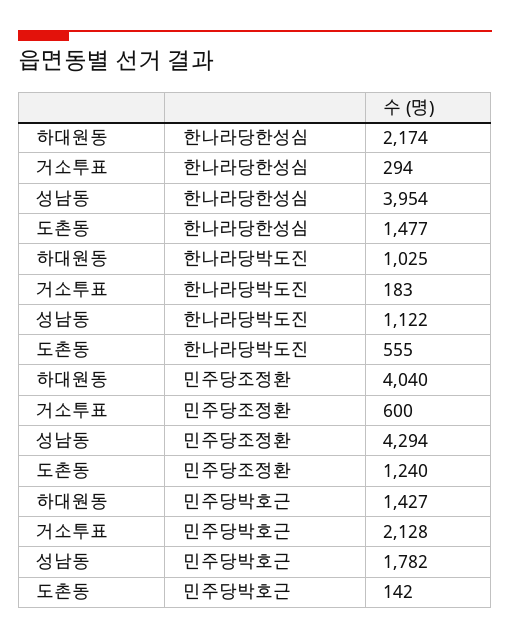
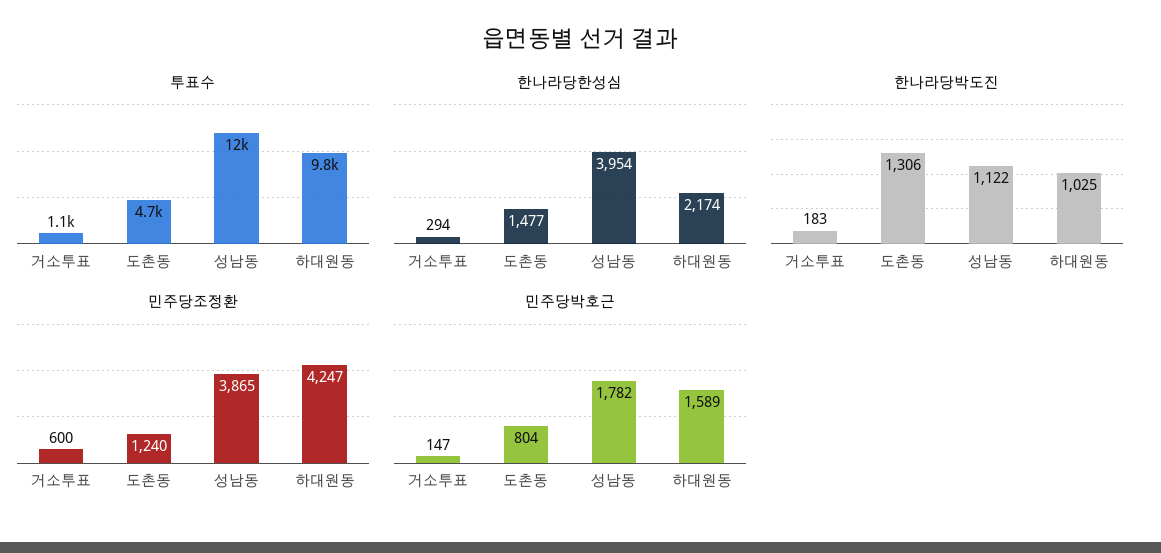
  {
    "한나라당한성심": {
      "하대원동": 2174,
      "거소투표": 294,
      "성남동": 3954,
      "도촌동": 1477
    },
    "한나라당박도진": {
      "하대원동": 1025,
      "거소투표": 183,
      "성남동": 1122,
-     "도촌동": 555
+     "도촌동": 1306
    },
    "민주당조정환": {
-     "하대원동": 4040,
+     "하대원동": 4247,
      "거소투표": 600,
-     "성남동": 4294,
+     "성남동": 3865,
      "도촌동": 1240
    },
    "민주당박호근": {
-     "하대원동": 1427,
+     "하대원동": 1589,
-     "거소투표": 2128,
+     "거소투표": 147,
      "성남동": 1782,
-     "도촌동": 142
+     "도촌동": 804
-   }
+   },
+   "투표수": {
+     "거소투표": 1100,
+     "도촌동": 4700,
+     "성남동": 12000,
+     "하대원동": 9800
+   }
  }

